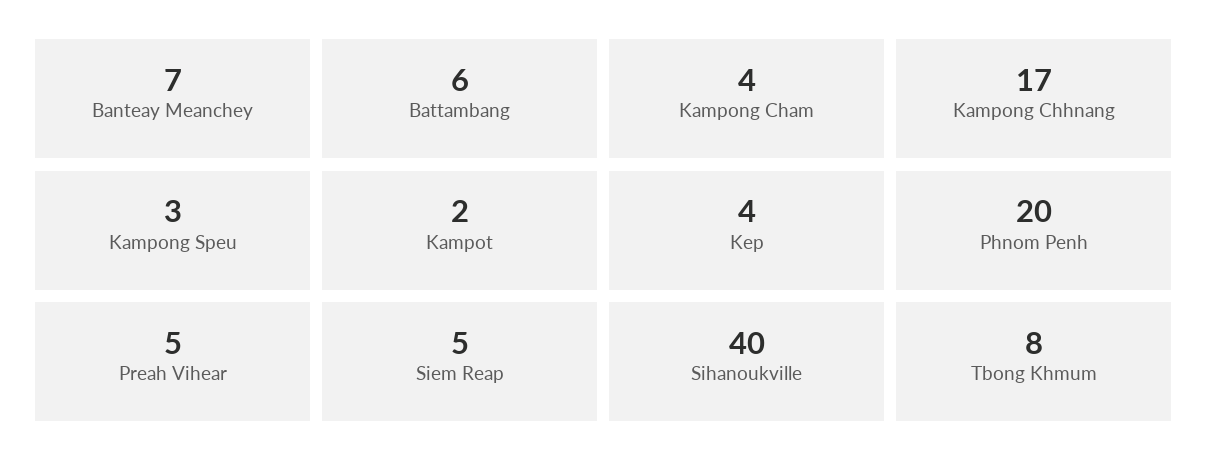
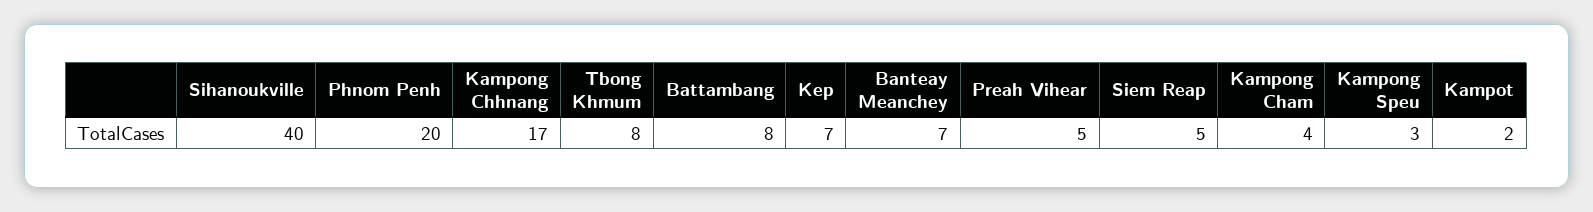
  {
    "Banteay Meanchey": 7,
-   "Battambang": 6,
+   "Battambang": 8,
    "Kampong Cham": 4,
    "Kampong Chhnang": 17,
    "Kampong Speu": 3,
    "Kampot": 2,
-   "Kep": 4,
+   "Kep": 7,
    "Phnom Penh": 20,
    "Preah Vihear": 5,
    "Siem Reap": 5,
    "Sihanoukville": 40,
    "Tbong Khmum": 8
  }

